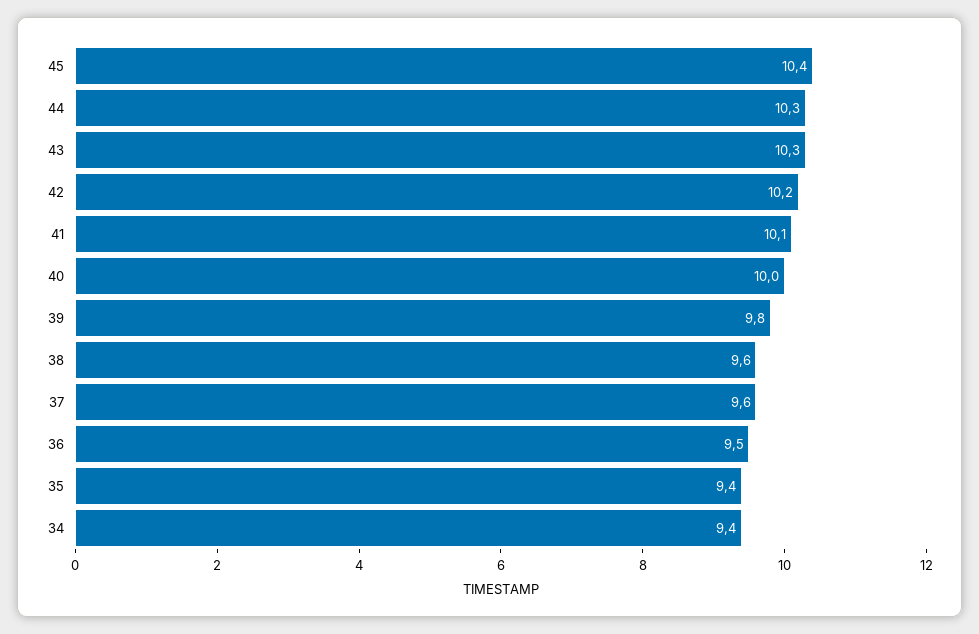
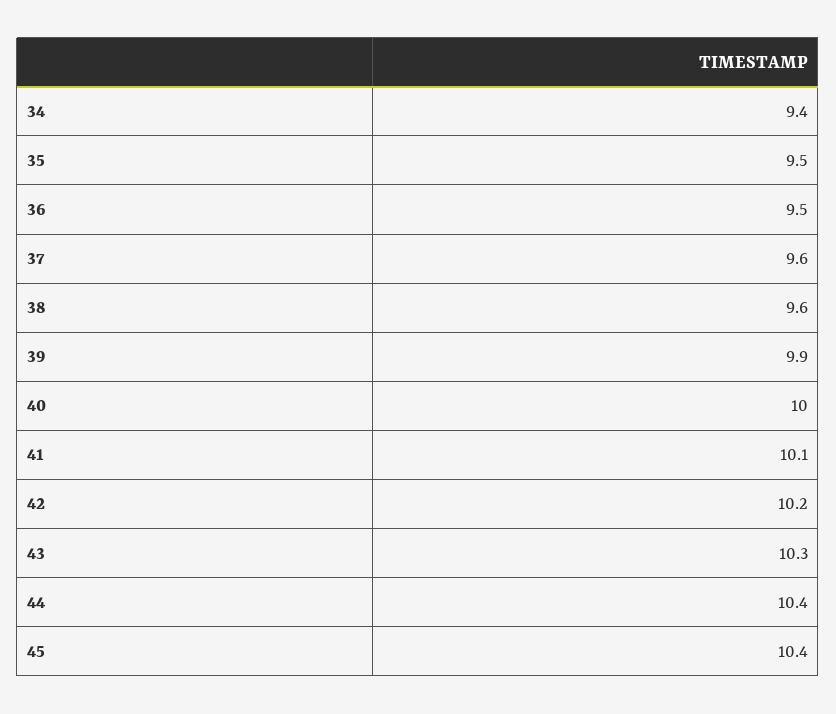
  {
    "45": 10.4,
-   "44": 10.3,
+   "44": 10.4,
    "43": 10.3,
    "42": 10.2,
    "41": 10.1,
    "40": 10,
-   "39": 9.8,
+   "39": 9.9,
    "38": 9.6,
    "37": 9.6,
    "36": 9.5,
-   "35": 9.4,
+   "35": 9.5,
    "34": 9.4
  }

